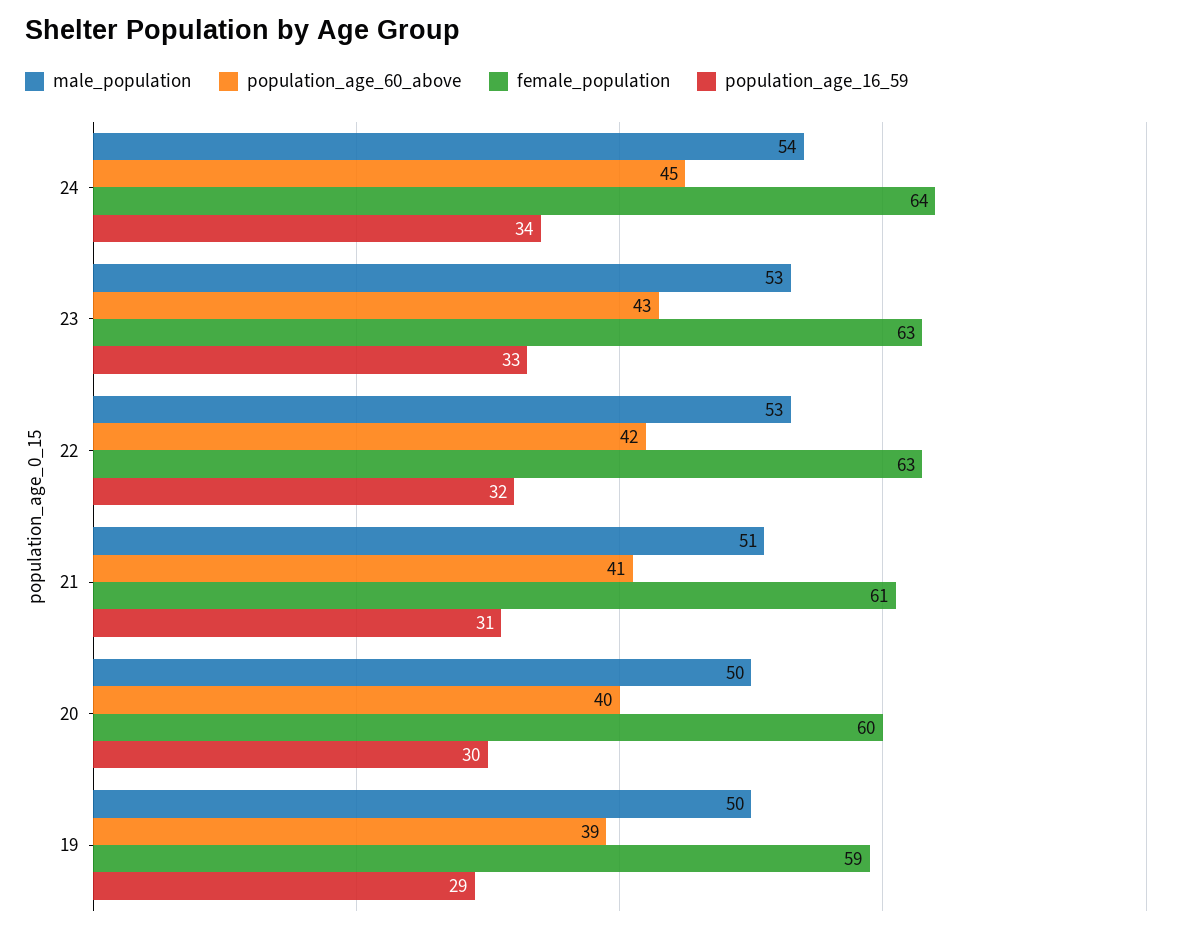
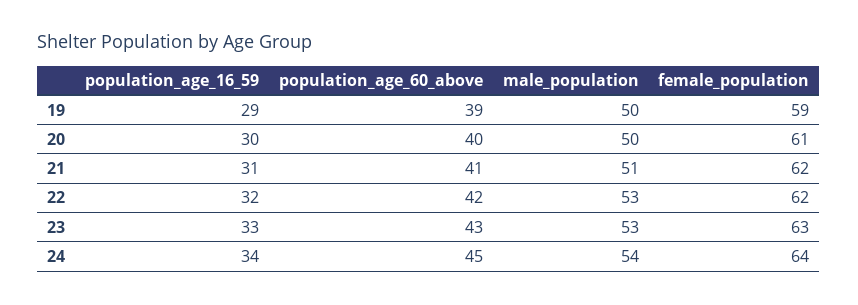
  {
    "male_population": {
      "24": 54,
      "23": 53,
      "22": 53,
      "21": 51,
      "20": 50,
      "19": 50
    },
    "population_age_60_above": {
      "24": 45,
      "23": 43,
      "22": 42,
      "21": 41,
      "20": 40,
      "19": 39
    },
    "female_population": {
      "24": 64,
      "23": 63,
-     "22": 63,
+     "22": 62,
-     "21": 61,
+     "21": 62,
-     "20": 60,
+     "20": 61,
      "19": 59
    },
    "population_age_16_59": {
      "24": 34,
      "23": 33,
      "22": 32,
      "21": 31,
      "20": 30,
      "19": 29
    }
  }

